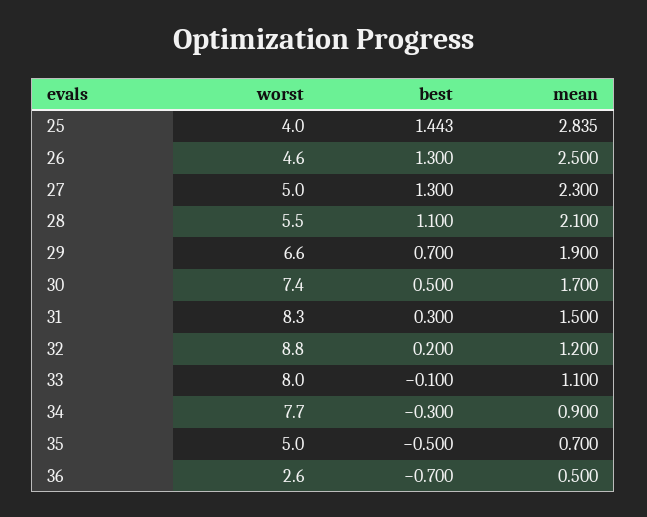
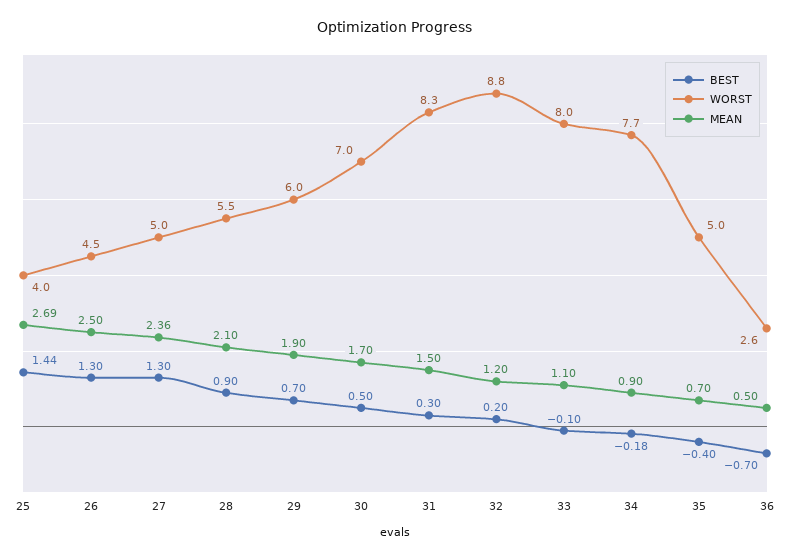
  {
    "worst": {
      "25": 4,
-     "26": 4.6,
+     "26": 4.5,
      "27": 5,
      "28": 5.5,
-     "29": 6.6,
+     "29": 6,
-     "30": 7.4,
+     "30": 7,
      "31": 8.3,
      "32": 8.8,
      "33": 8,
      "34": 7.7,
      "35": 5,
      "36": 2.6
    },
    "best": {
      "25": 1.443,
      "26": 1.3,
      "27": 1.3,
-     "28": 1.1,
+     "28": 0.9,
      "29": 0.7,
      "30": 0.5,
      "31": 0.3,
      "32": 0.2,
      "33": -0.1,
-     "34": -0.3,
+     "34": -0.18,
-     "35": -0.5,
+     "35": -0.4,
      "36": -0.7
    },
    "mean": {
-     "25": 2.835,
+     "25": 2.69,
      "26": 2.5,
-     "27": 2.3,
+     "27": 2.36,
      "28": 2.1,
      "29": 1.9,
      "30": 1.7,
      "31": 1.5,
      "32": 1.2,
      "33": 1.1,
      "34": 0.9,
      "35": 0.7,
      "36": 0.5
    }
  }

